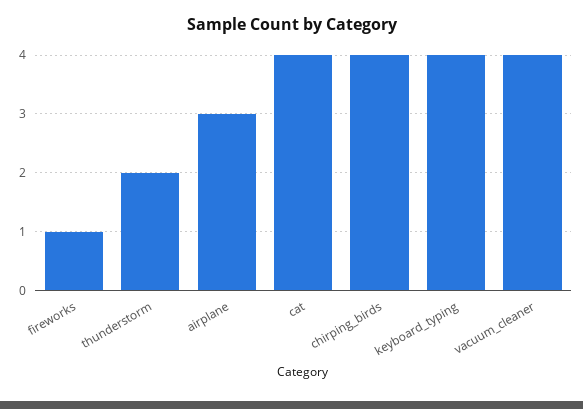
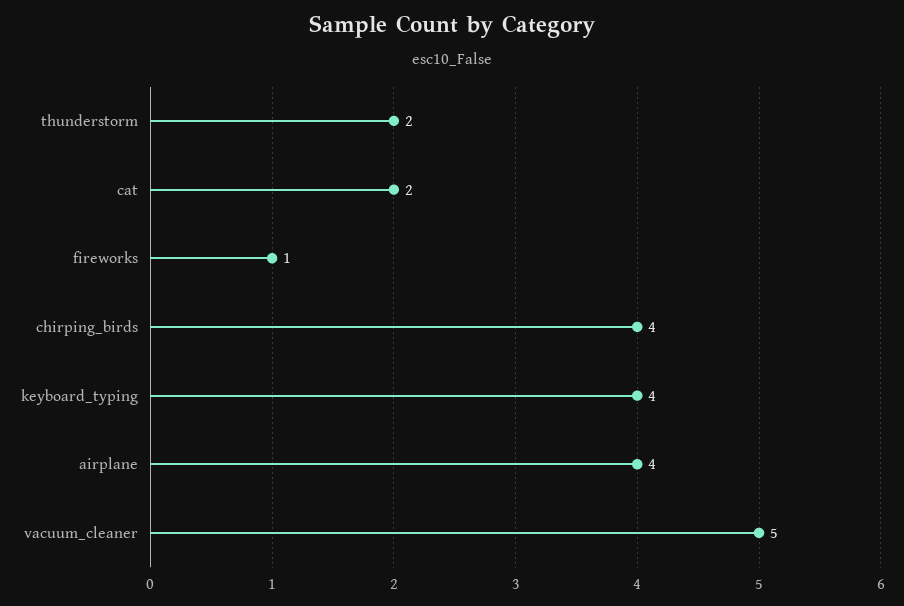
  {
    "fireworks": 1,
    "thunderstorm": 2,
-   "airplane": 3,
+   "airplane": 4,
-   "cat": 4,
+   "cat": 2,
    "chirping_birds": 4,
    "keyboard_typing": 4,
-   "vacuum_cleaner": 4
+   "vacuum_cleaner": 5
  }

